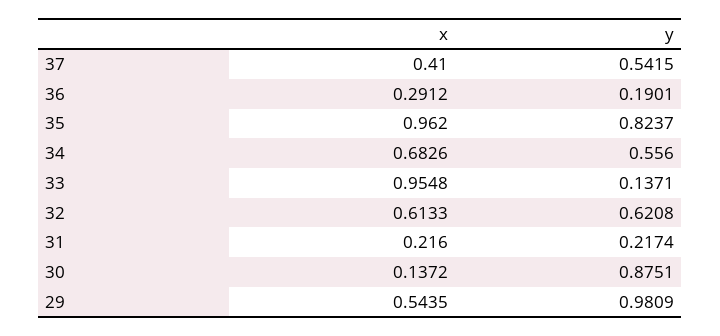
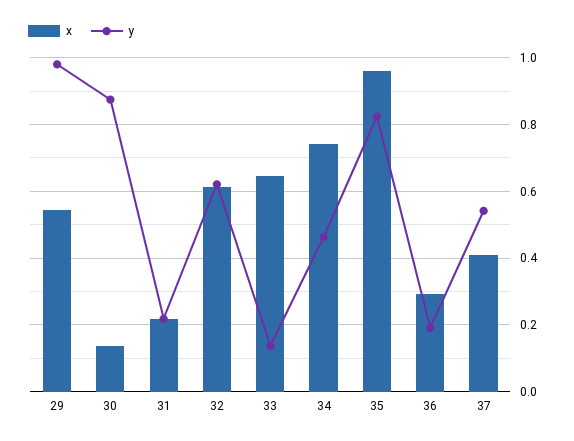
  {
    "x": {
      "37": 0.41,
      "36": 0.2912,
      "35": 0.962,
-     "34": 0.6826,
+     "34": 0.74,
-     "33": 0.9548,
+     "33": 0.64,
      "32": 0.6133,
      "31": 0.216,
      "30": 0.1372,
      "29": 0.5435
    },
    "y": {
      "37": 0.5415,
      "36": 0.1901,
      "35": 0.8237,
-     "34": 0.556,
+     "34": 0.46,
      "33": 0.1371,
      "32": 0.6208,
      "31": 0.2174,
      "30": 0.8751,
      "29": 0.9809
    }
  }

